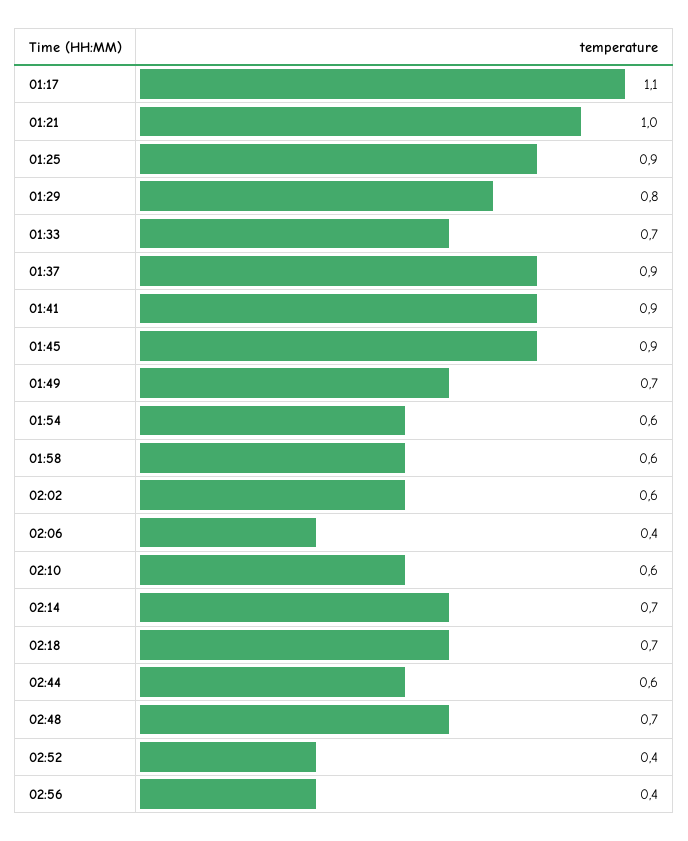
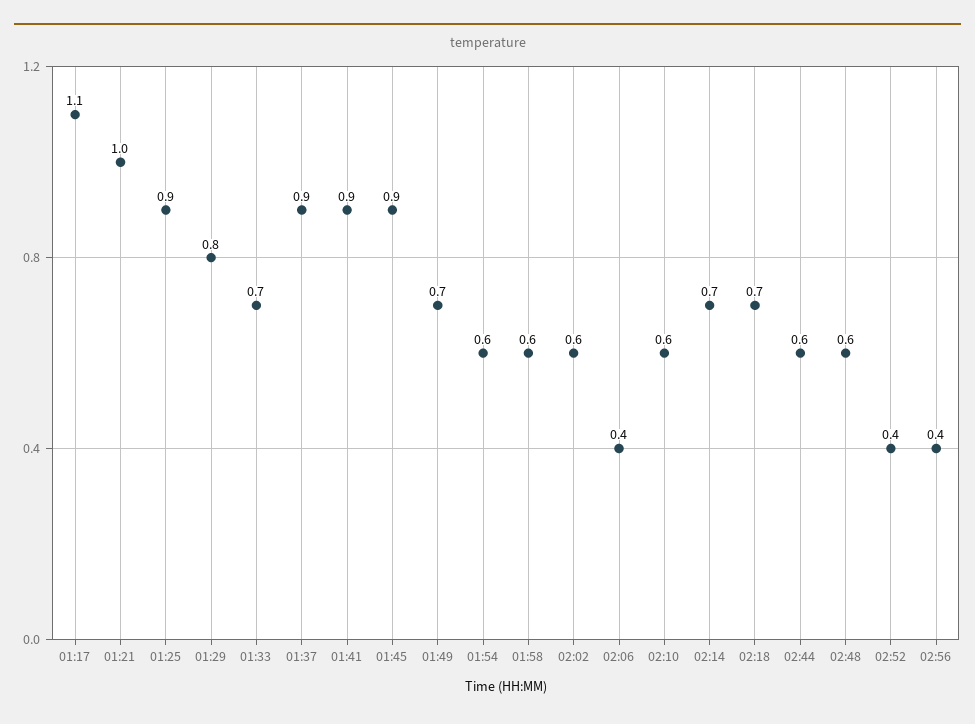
  {
    "01:17": 1.1,
    "01:21": 1,
    "01:25": 0.9,
    "01:29": 0.8,
    "01:33": 0.7,
    "01:37": 0.9,
    "01:41": 0.9,
    "01:45": 0.9,
    "01:49": 0.7,
    "01:54": 0.6,
    "01:58": 0.6,
    "02:02": 0.6,
    "02:06": 0.4,
    "02:10": 0.6,
    "02:14": 0.7,
    "02:18": 0.7,
    "02:44": 0.6,
-   "02:48": 0.7,
+   "02:48": 0.6,
    "02:52": 0.4,
    "02:56": 0.4
  }

